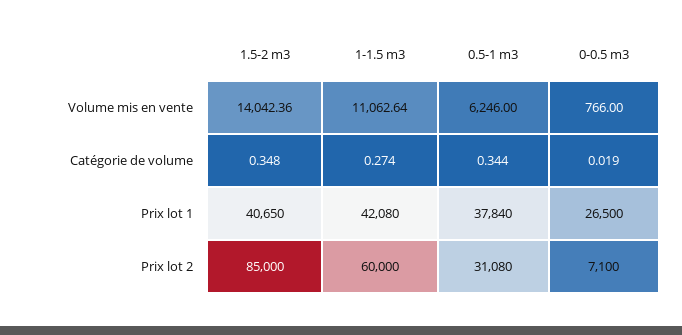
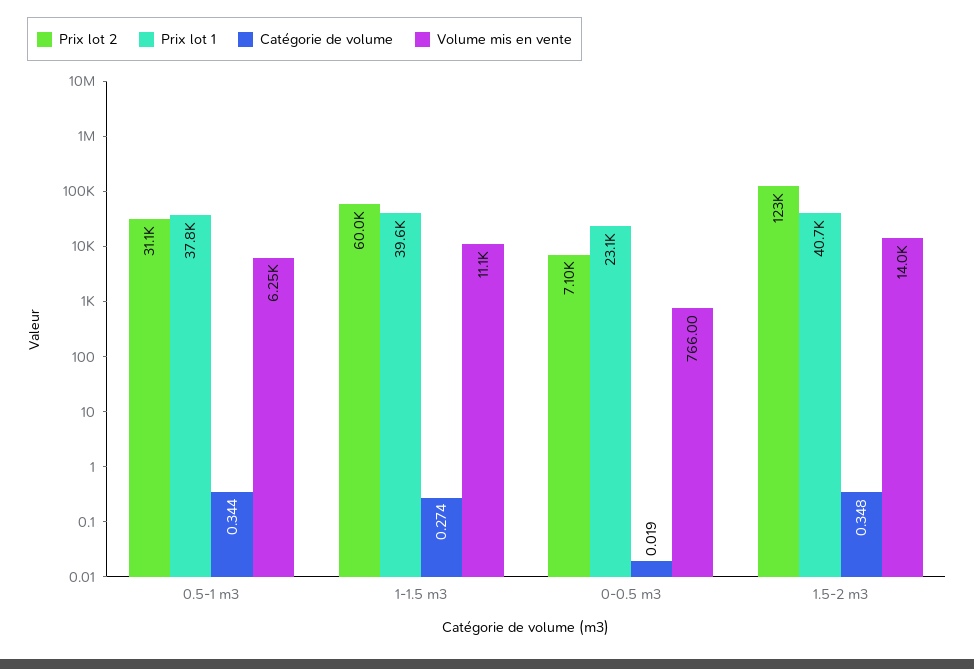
  {
    "Volume mis en vente": {
      "1.5-2 m3": 14042.36,
      "1-1.5 m3": 11062.64,
      "0.5-1 m3": 6246,
      "0-0.5 m3": 766
    },
    "Catégorie de volume": {
      "1.5-2 m3": 0.348,
      "1-1.5 m3": 0.274,
      "0.5-1 m3": 0.344,
      "0-0.5 m3": 0.019
    },
    "Prix lot 1": {
      "1.5-2 m3": 40650,
-     "1-1.5 m3": 42080,
+     "1-1.5 m3": 39600,
      "0.5-1 m3": 37840,
-     "0-0.5 m3": 26500
+     "0-0.5 m3": 23100
    },
    "Prix lot 2": {
-     "1.5-2 m3": 85000,
+     "1.5-2 m3": 123000,
      "1-1.5 m3": 60000,
      "0.5-1 m3": 31080,
      "0-0.5 m3": 7100
    }
  }

